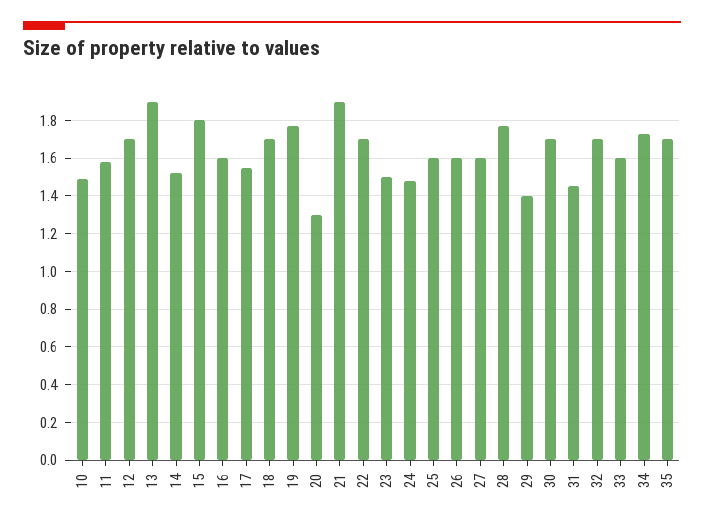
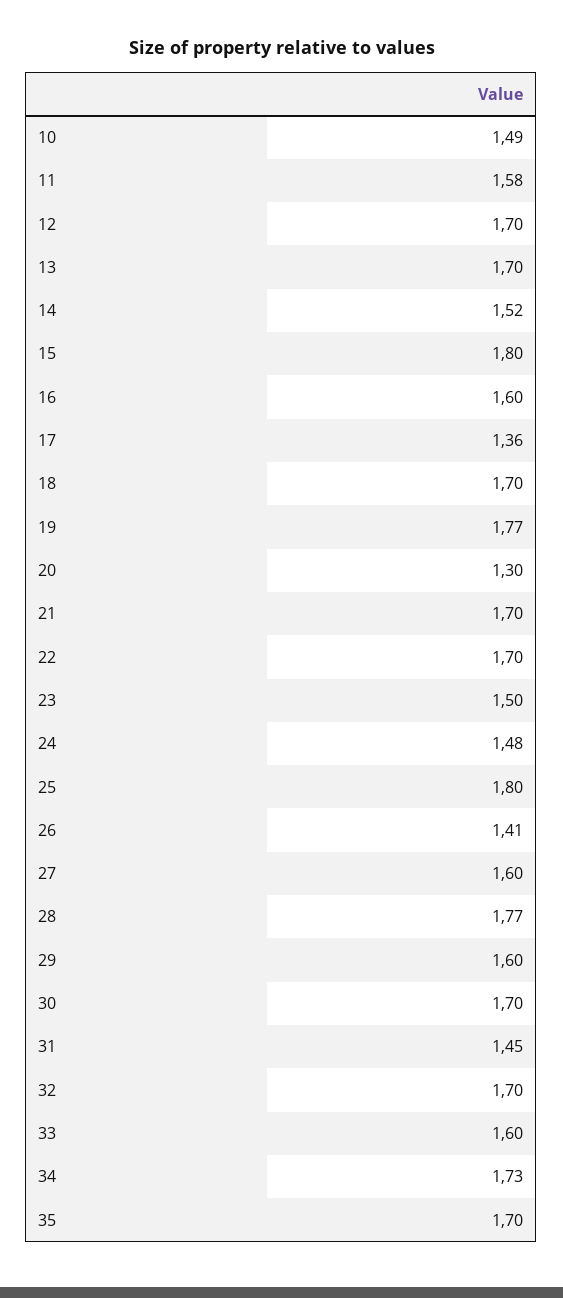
  {
    "10": 1.49,
    "11": 1.58,
    "12": 1.7,
-   "13": 1.9,
+   "13": 1.7,
    "14": 1.52,
    "15": 1.8,
    "16": 1.6,
-   "17": 1.55,
+   "17": 1.36,
    "18": 1.7,
    "19": 1.77,
    "20": 1.3,
-   "21": 1.9,
+   "21": 1.7,
    "22": 1.7,
    "23": 1.5,
    "24": 1.48,
-   "25": 1.6,
+   "25": 1.8,
-   "26": 1.6,
+   "26": 1.41,
    "27": 1.6,
    "28": 1.77,
-   "29": 1.4,
+   "29": 1.6,
    "30": 1.7,
    "31": 1.45,
    "32": 1.7,
    "33": 1.6,
    "34": 1.73,
    "35": 1.7
  }

